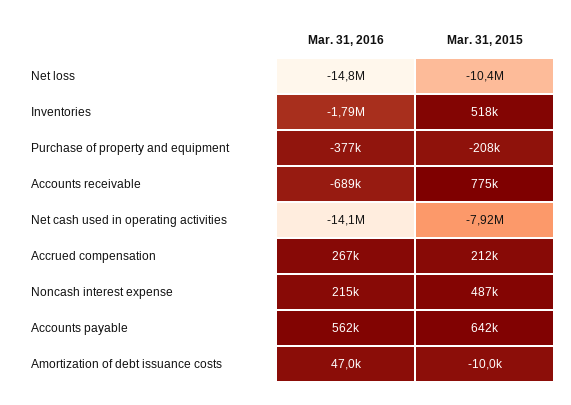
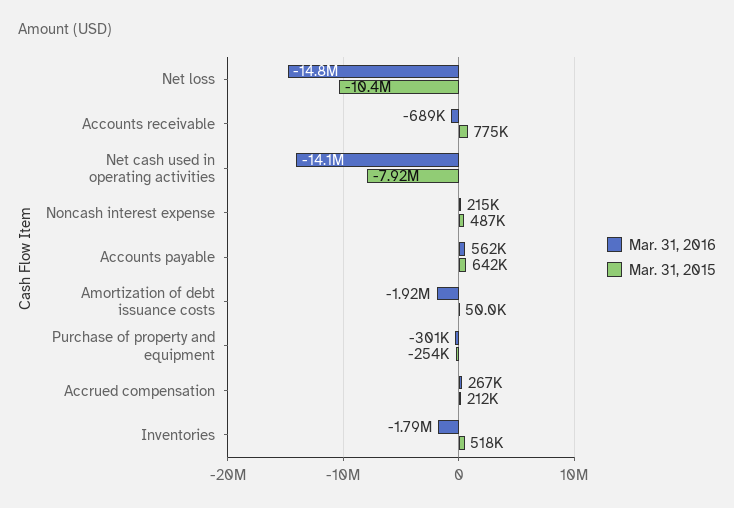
  {
    "Mar. 31, 2016": {
      "Net loss": -14800000,
      "Inventories": -1790000,
-     "Purchase of property and equipment": -377000,
+     "Purchase of property and equipment": -301000,
      "Accounts receivable": -689000,
      "Net cash used in operating activities": -14100000,
      "Accrued compensation": 267000,
      "Noncash interest expense": 215000,
      "Accounts payable": 562000,
-     "Amortization of debt issuance costs": 47000
+     "Amortization of debt issuance costs": -1920000
    },
    "Mar. 31, 2015": {
      "Net loss": -10400000,
      "Inventories": 518000,
-     "Purchase of property and equipment": -208000,
+     "Purchase of property and equipment": -254000,
      "Accounts receivable": 775000,
      "Net cash used in operating activities": -7920000,
      "Accrued compensation": 212000,
      "Noncash interest expense": 487000,
      "Accounts payable": 642000,
-     "Amortization of debt issuance costs": -10000
+     "Amortization of debt issuance costs": 50000
    }
  }

